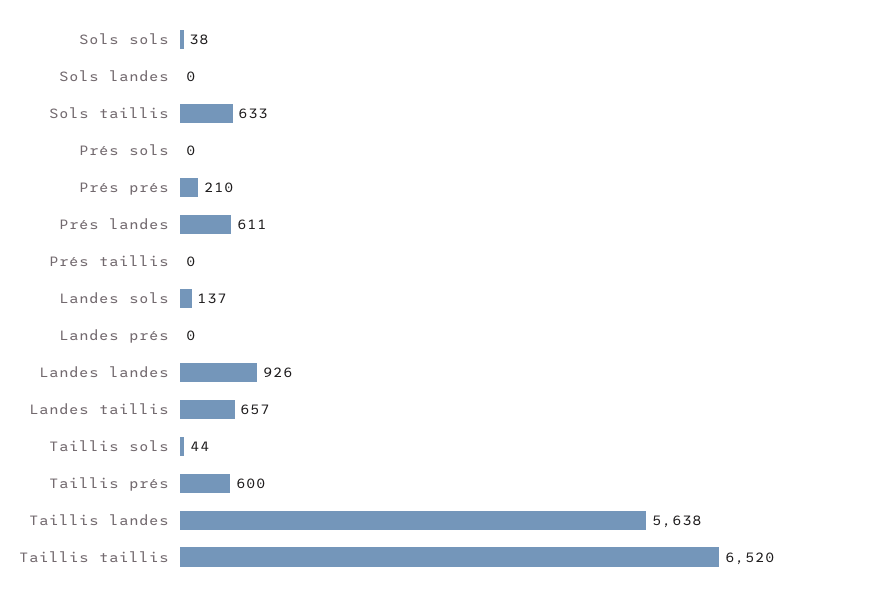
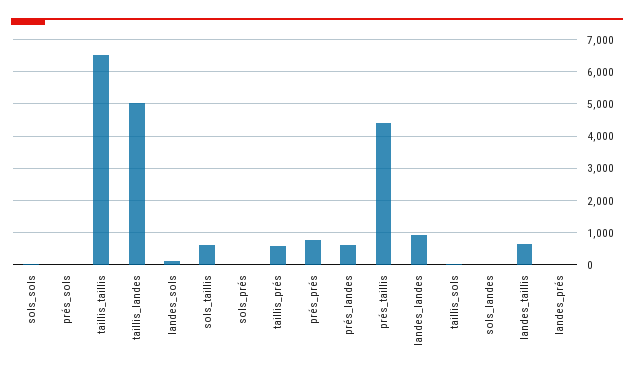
  {
    "Sols sols": 38,
    "Sols landes": 0,
    "Sols taillis": 633,
    "Prés sols": 0,
-   "Prés prés": 210,
+   "Prés prés": 800,
    "Prés landes": 611,
-   "Prés taillis": 0,
+   "Prés taillis": 4400,
    "Landes sols": 137,
    "Landes prés": 0,
    "Landes landes": 926,
    "Landes taillis": 657,
    "Taillis sols": 44,
    "Taillis prés": 600,
-   "Taillis landes": 5638,
+   "Taillis landes": 5000,
-   "Taillis taillis": 6520
+   "Taillis taillis": 6520,
+   "sols_prés": 0
  }

